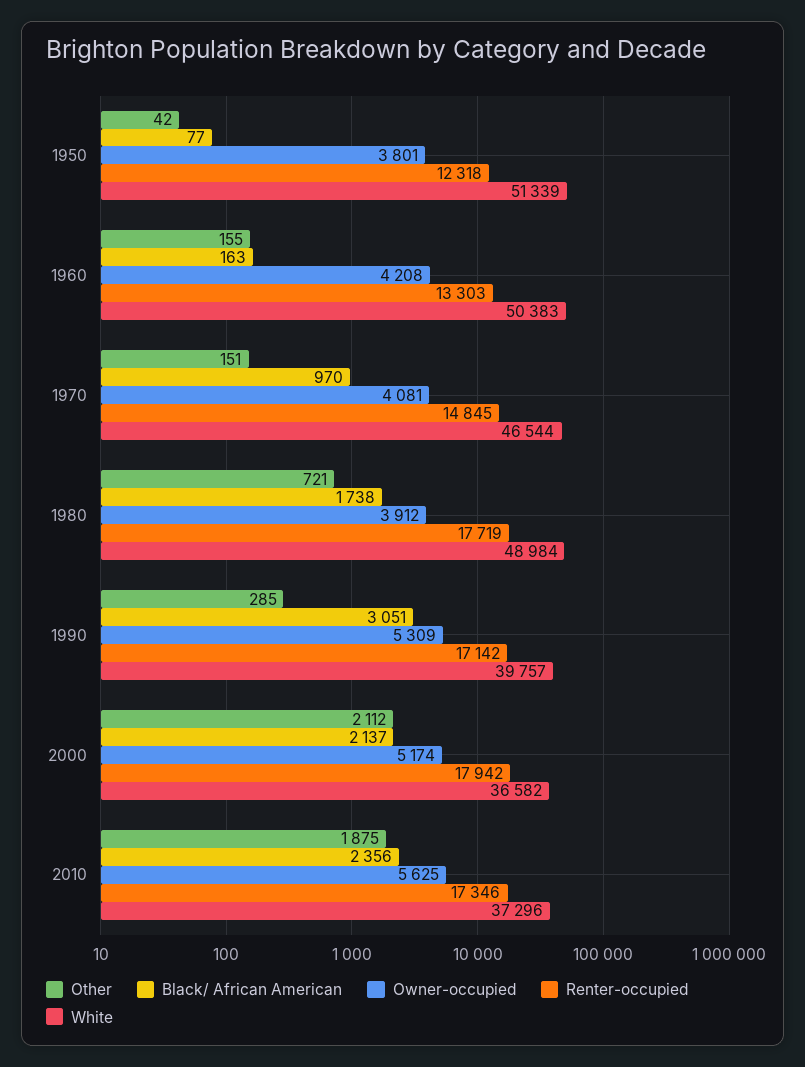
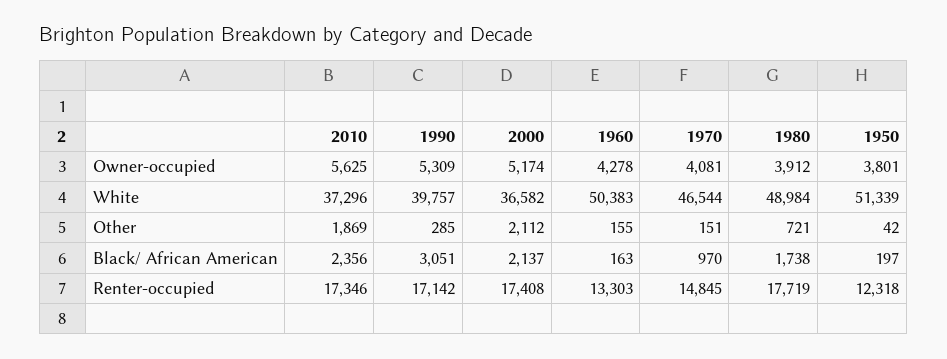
  {
    "Other": {
      "1950": 42,
      "1960": 155,
      "1970": 151,
      "1980": 721,
      "1990": 285,
      "2000": 2112,
-     "2010": 1875
+     "2010": 1869
    },
    "Black/ African American": {
-     "1950": 77,
+     "1950": 197,
      "1960": 163,
      "1970": 970,
      "1980": 1738,
      "1990": 3051,
      "2000": 2137,
      "2010": 2356
    },
    "Owner-occupied": {
      "1950": 3801,
-     "1960": 4208,
+     "1960": 4278,
      "1970": 4081,
      "1980": 3912,
      "1990": 5309,
      "2000": 5174,
      "2010": 5625
    },
    "Renter-occupied": {
      "1950": 12318,
      "1960": 13303,
      "1970": 14845,
      "1980": 17719,
      "1990": 17142,
-     "2000": 17942,
+     "2000": 17408,
      "2010": 17346
    },
    "White": {
      "1950": 51339,
      "1960": 50383,
      "1970": 46544,
      "1980": 48984,
      "1990": 39757,
      "2000": 36582,
      "2010": 37296
    }
  }

